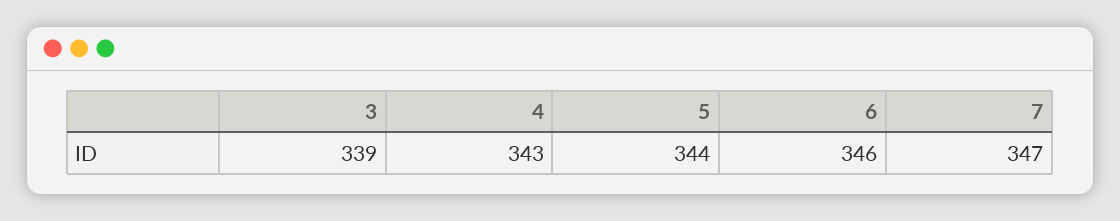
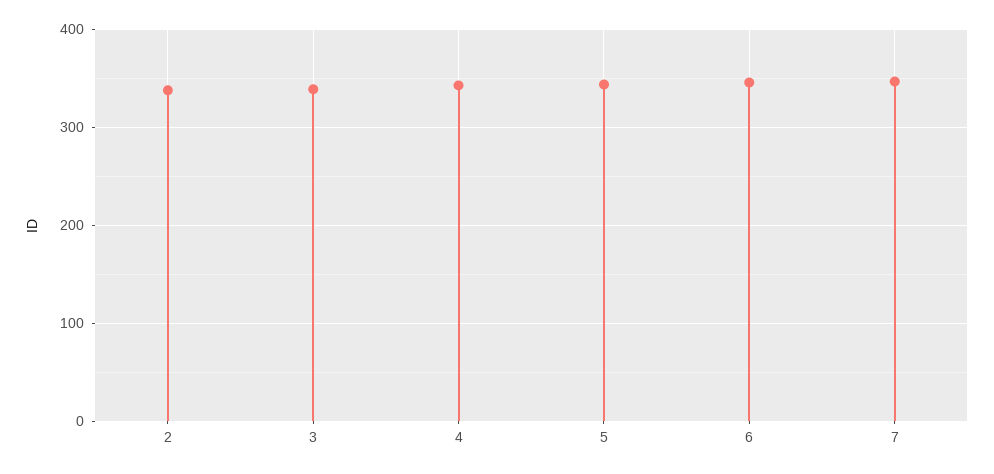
  {
    "3": 339,
    "4": 343,
    "5": 344,
    "6": 346,
-   "7": 347
+   "7": 347,
+   "2": 340
  }

